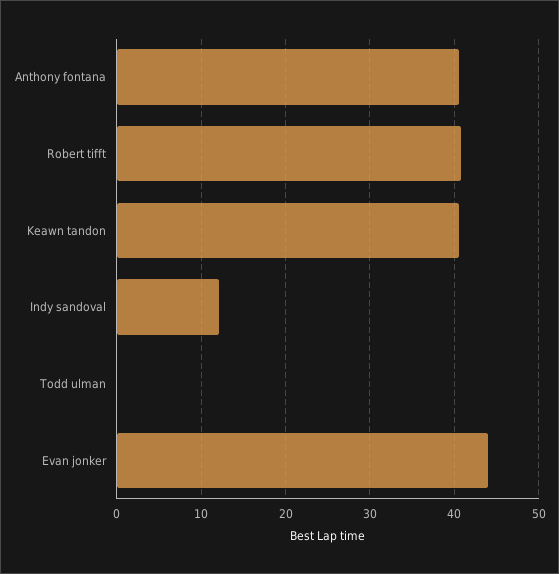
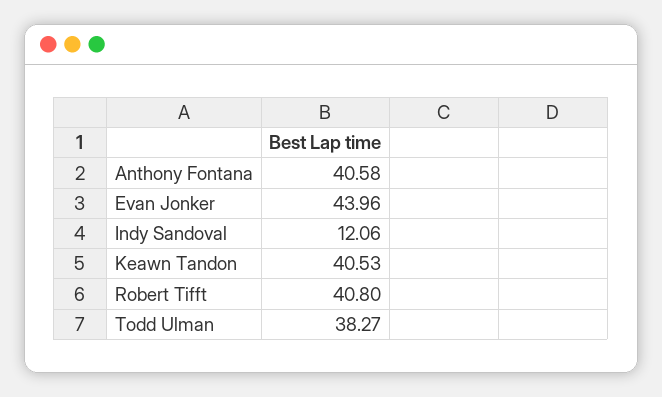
  {
    "Anthony fontana": 40.58,
    "Robert tifft": 40.8,
    "Keawn tandon": 40.53,
    "Indy sandoval": 12.06,
-   "Todd ulman": 0,
+   "Todd ulman": 38.27,
    "Evan jonker": 43.96
  }

